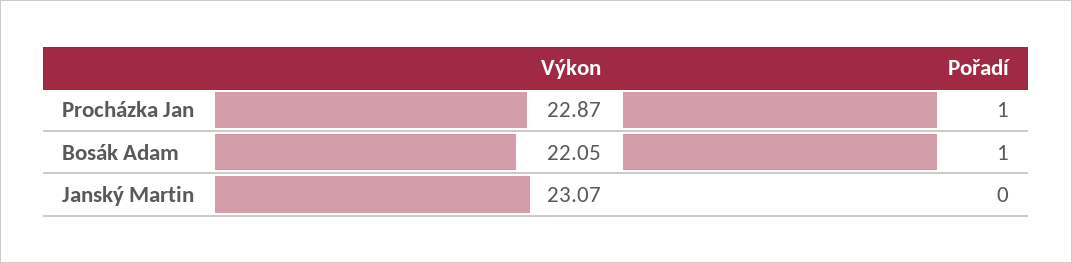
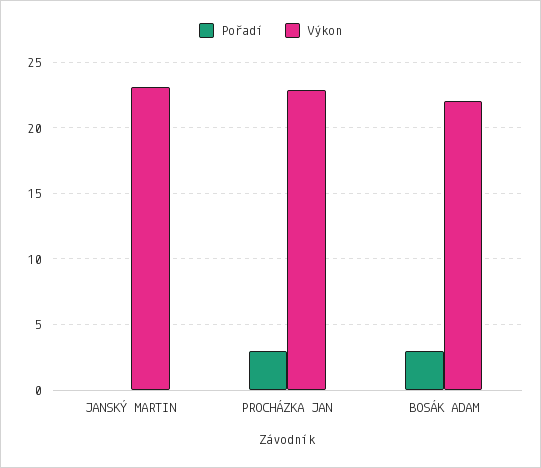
  {
    "Výkon": {
      "Procházka Jan": 22.87,
      "Bosák Adam": 22.05,
      "Janský Martin": 23.07
    },
    "Pořadí": {
-     "Procházka Jan": 1,
+     "Procházka Jan": 3,
-     "Bosák Adam": 1,
+     "Bosák Adam": 3,
      "Janský Martin": 0
    }
  }

